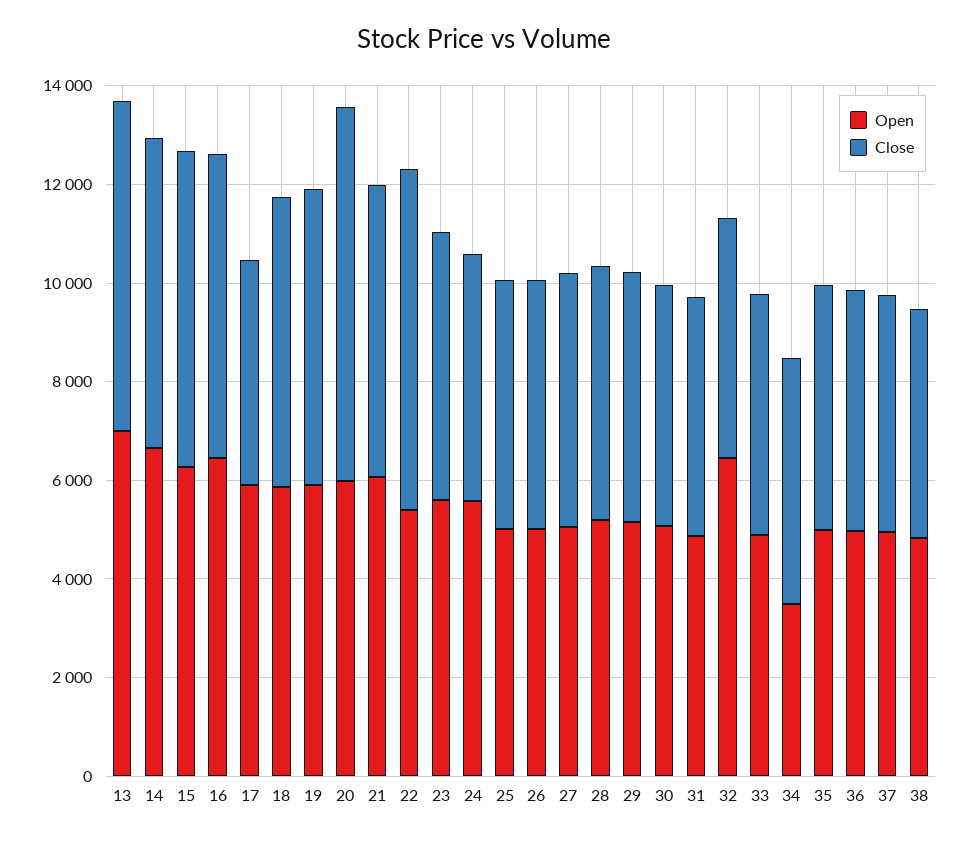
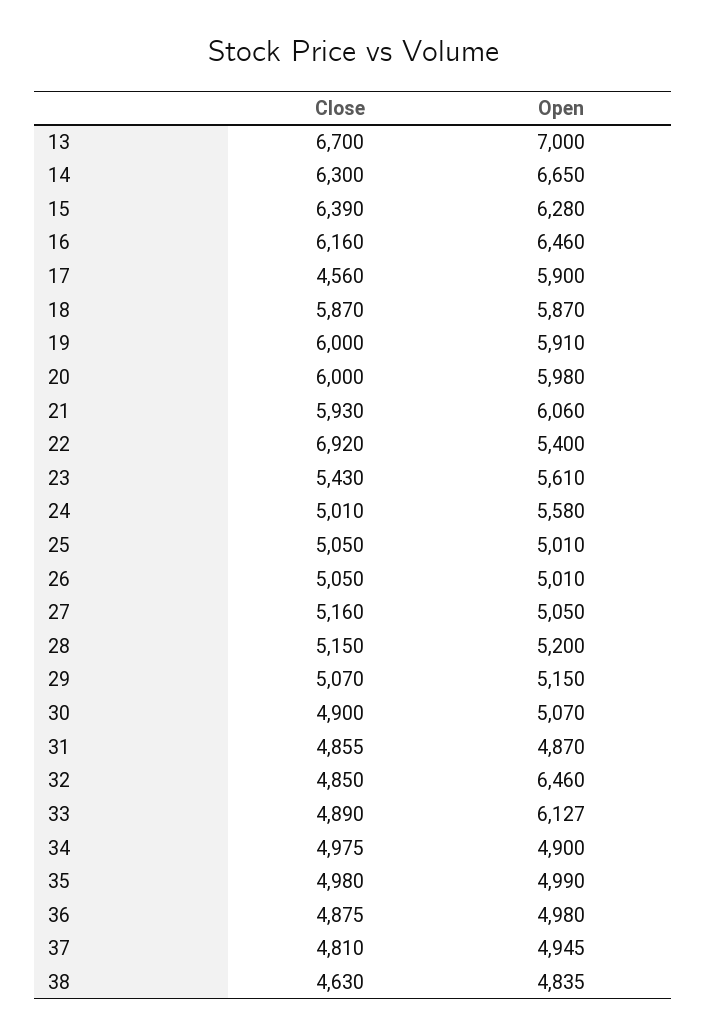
  {
    "Open": {
      "13": 7000,
      "14": 6650,
      "15": 6280,
      "16": 6460,
      "17": 5900,
      "18": 5870,
      "19": 5910,
      "20": 5980,
      "21": 6060,
      "22": 5400,
      "23": 5610,
      "24": 5580,
      "25": 5010,
      "26": 5010,
      "27": 5050,
      "28": 5200,
      "29": 5150,
      "30": 5070,
      "31": 4870,
      "32": 6460,
-     "33": 5000,
+     "33": 6127,
-     "34": 3500,
+     "34": 4900,
      "35": 4990,
      "36": 4980,
      "37": 4945,
      "38": 4835
    },
    "Close": {
      "13": 6700,
      "14": 6300,
      "15": 6390,
      "16": 6160,
      "17": 4560,
      "18": 5870,
      "19": 6000,
-     "20": 7500,
+     "20": 6000,
      "21": 5930,
      "22": 6920,
      "23": 5430,
      "24": 5010,
      "25": 5050,
      "26": 5050,
      "27": 5160,
      "28": 5150,
      "29": 5070,
      "30": 4900,
      "31": 4855,
      "32": 4850,
      "33": 4890,
      "34": 4975,
      "35": 4980,
      "36": 4875,
      "37": 4810,
      "38": 4630
    }
  }

